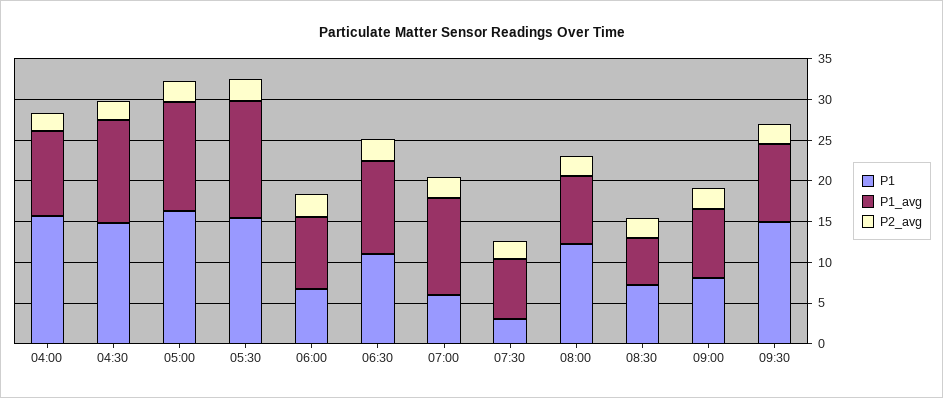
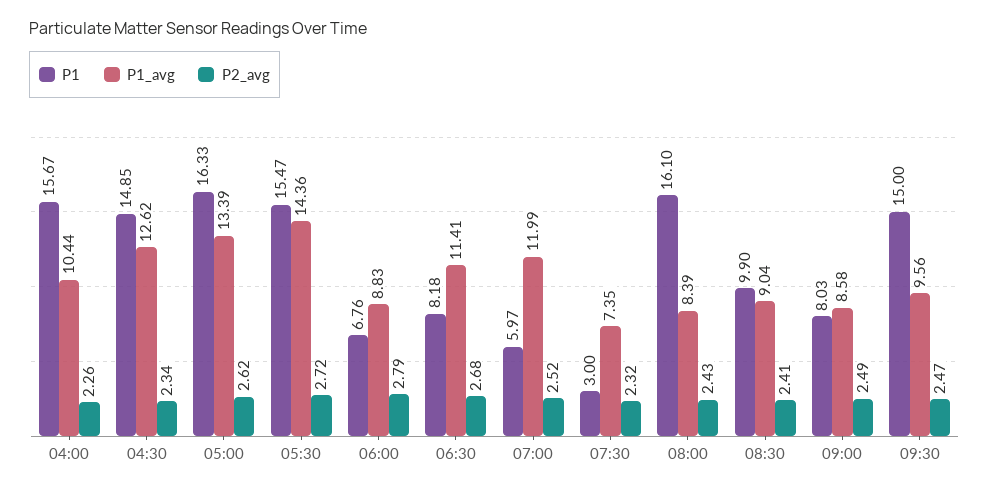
  {
    "P1": {
      "04:00": 15.67,
      "04:30": 14.85,
      "05:00": 16.33,
      "05:30": 15.47,
      "06:00": 6.76,
-     "06:30": 11,
+     "06:30": 8.18,
      "07:00": 5.97,
      "07:30": 3,
-     "08:00": 12,
+     "08:00": 16.1,
-     "08:30": 7,
+     "08:30": 9.9,
      "09:00": 8.03,
      "09:30": 15
    },
    "P1_avg": {
      "04:00": 10.44,
      "04:30": 12.62,
      "05:00": 13.39,
      "05:30": 14.36,
      "06:00": 8.83,
      "06:30": 11.41,
      "07:00": 11.99,
      "07:30": 7.35,
      "08:00": 8.39,
-     "08:30": 6,
+     "08:30": 9.04,
      "09:00": 8.58,
      "09:30": 9.56
    },
    "P2_avg": {
      "04:00": 2.26,
      "04:30": 2.34,
      "05:00": 2.62,
      "05:30": 2.72,
      "06:00": 2.79,
      "06:30": 2.68,
      "07:00": 2.52,
      "07:30": 2.32,
      "08:00": 2.43,
      "08:30": 2.41,
      "09:00": 2.49,
      "09:30": 2.47
    }
  }

